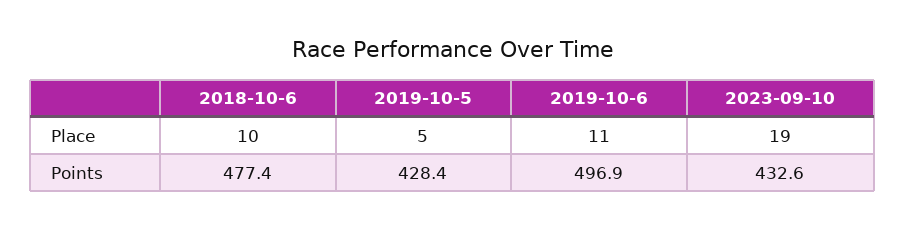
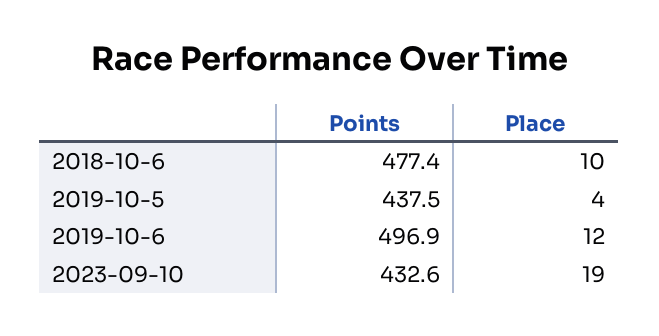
  {
    "2018-10-6": {
      "Place": 10,
      "Points": 477.4
    },
    "2019-10-5": {
-     "Place": 5,
+     "Place": 4,
-     "Points": 428.4
+     "Points": 437.5
    },
    "2019-10-6": {
-     "Place": 11,
+     "Place": 12,
      "Points": 496.9
    },
    "2023-09-10": {
      "Place": 19,
      "Points": 432.6
    }
  }

